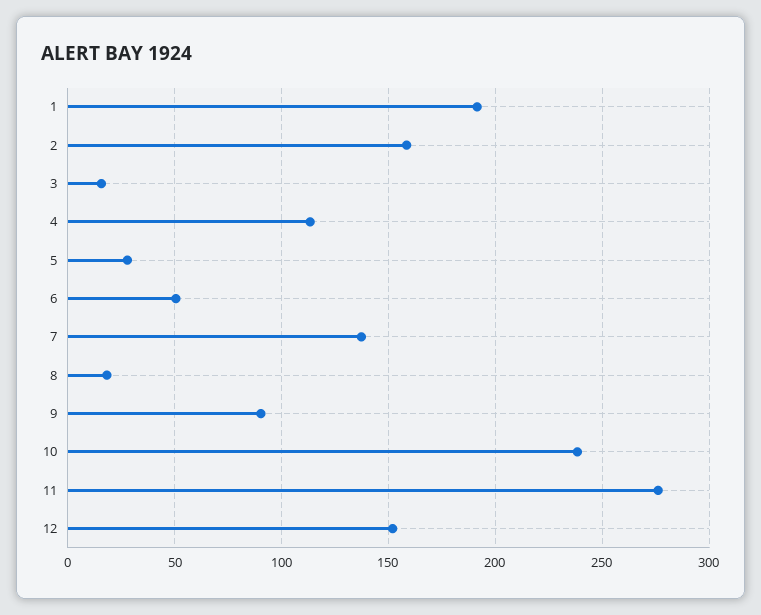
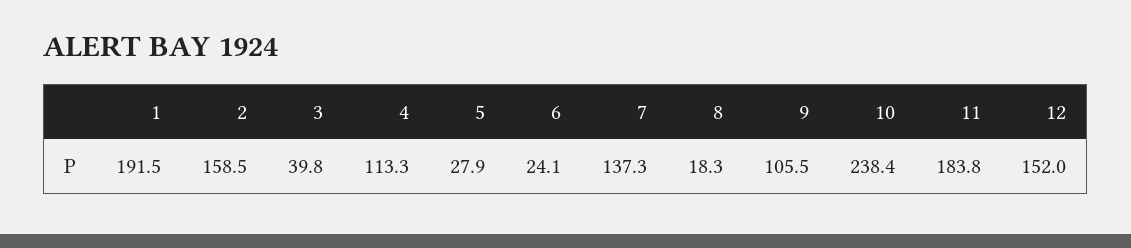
  {
    "1": 191.5,
    "2": 158.5,
-   "3": 15,
+   "3": 39.8,
    "4": 113.3,
    "5": 27.9,
-   "6": 50,
+   "6": 24.1,
    "7": 137.3,
    "8": 18.3,
-   "9": 90,
+   "9": 105.5,
    "10": 238.4,
-   "11": 275,
+   "11": 183.8,
    "12": 152
  }

